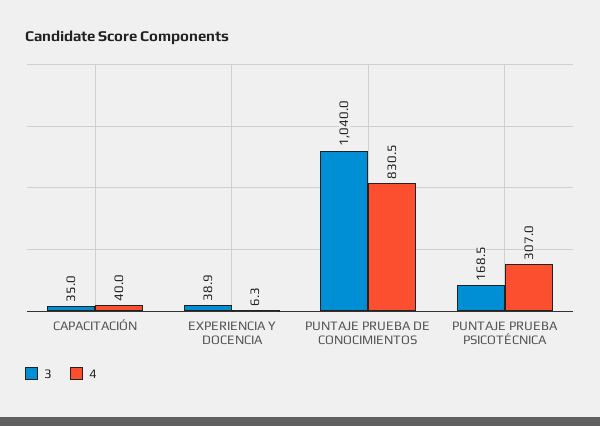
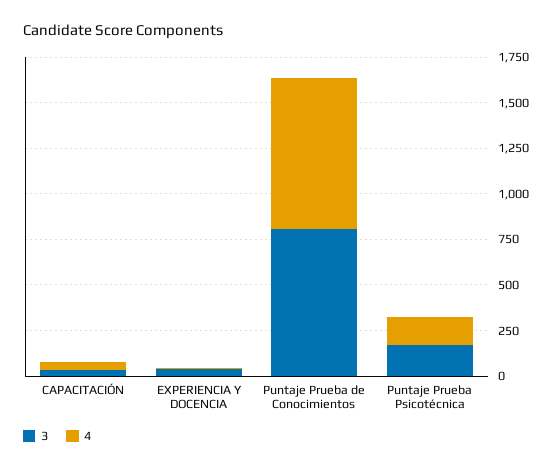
  {
    "3": {
      "CAPACITACIÓN": 35,
      "EXPERIENCIA Y DOCENCIA": 38.9,
-     "PUNTAJE PRUEBA DE CONOCIMIENTOS": 1040,
+     "PUNTAJE PRUEBA DE CONOCIMIENTOS": 800,
      "PUNTAJE PRUEBA PSICOTÉCNICA": 168.5
    },
    "4": {
      "CAPACITACIÓN": 40,
      "EXPERIENCIA Y DOCENCIA": 6.3,
      "PUNTAJE PRUEBA DE CONOCIMIENTOS": 830.5,
-     "PUNTAJE PRUEBA PSICOTÉCNICA": 307
+     "PUNTAJE PRUEBA PSICOTÉCNICA": 150
    }
  }

